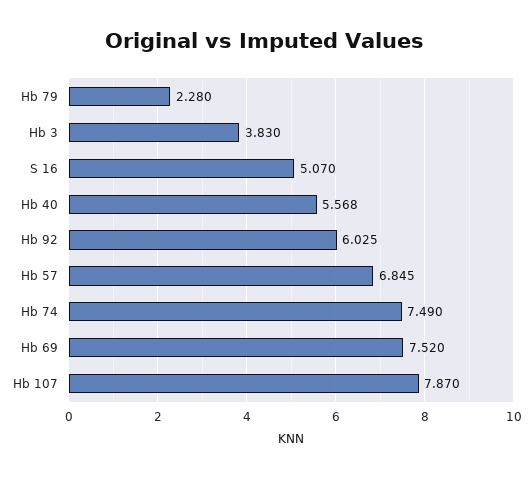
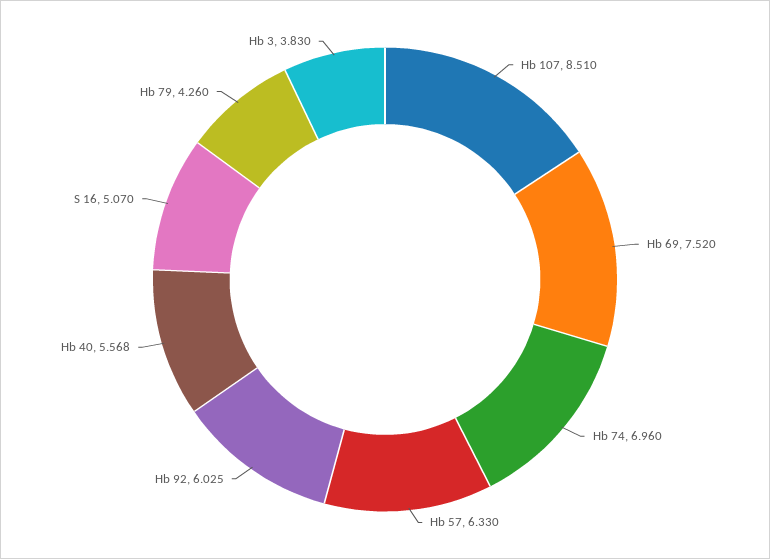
  {
-   "Hb 79": 2.28,
+   "Hb 79": 4.26,
    "Hb 3": 3.83,
    "S 16": 5.07,
    "Hb 40": 5.568,
    "Hb 92": 6.025,
-   "Hb 57": 6.845,
+   "Hb 57": 6.33,
-   "Hb 74": 7.49,
+   "Hb 74": 6.96,
    "Hb 69": 7.52,
-   "Hb 107": 7.87
+   "Hb 107": 8.51
  }

